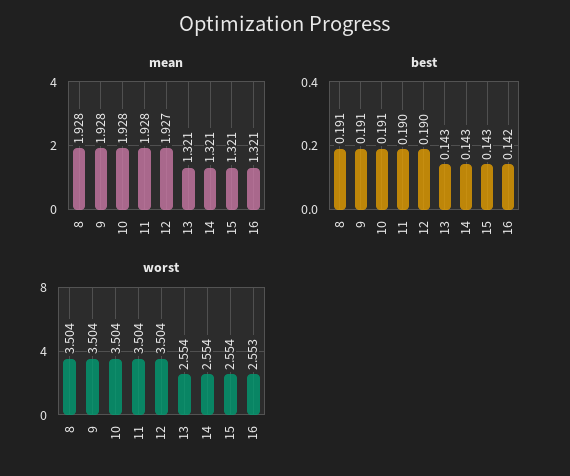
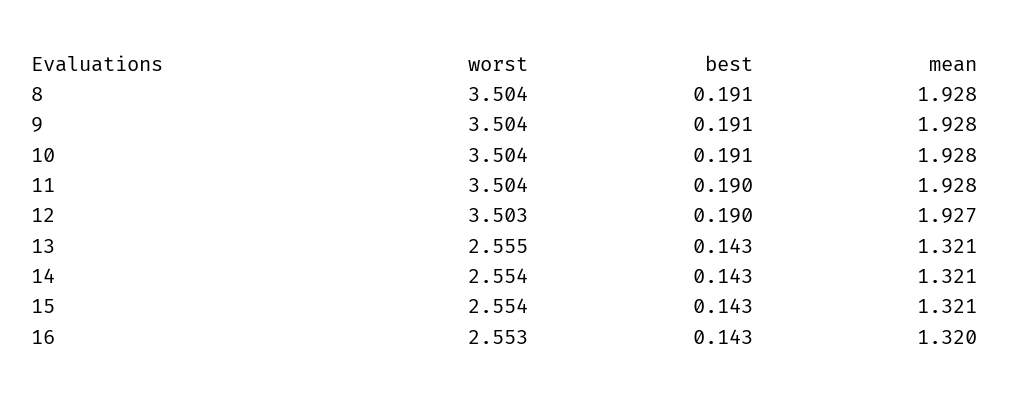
  {
    "mean": {
      "8": 1.928,
      "9": 1.928,
      "10": 1.928,
      "11": 1.928,
      "12": 1.927,
      "13": 1.321,
      "14": 1.321,
      "15": 1.321,
-     "16": 1.321
+     "16": 1.32
    },
    "best": {
      "8": 0.191,
      "9": 0.191,
      "10": 0.191,
      "11": 0.19,
      "12": 0.19,
      "13": 0.143,
      "14": 0.143,
      "15": 0.143,
-     "16": 0.142
+     "16": 0.143
    },
    "worst": {
      "8": 3.504,
      "9": 3.504,
      "10": 3.504,
      "11": 3.504,
-     "12": 3.504,
+     "12": 3.503,
-     "13": 2.554,
+     "13": 2.555,
      "14": 2.554,
      "15": 2.554,
      "16": 2.553
    }
  }

